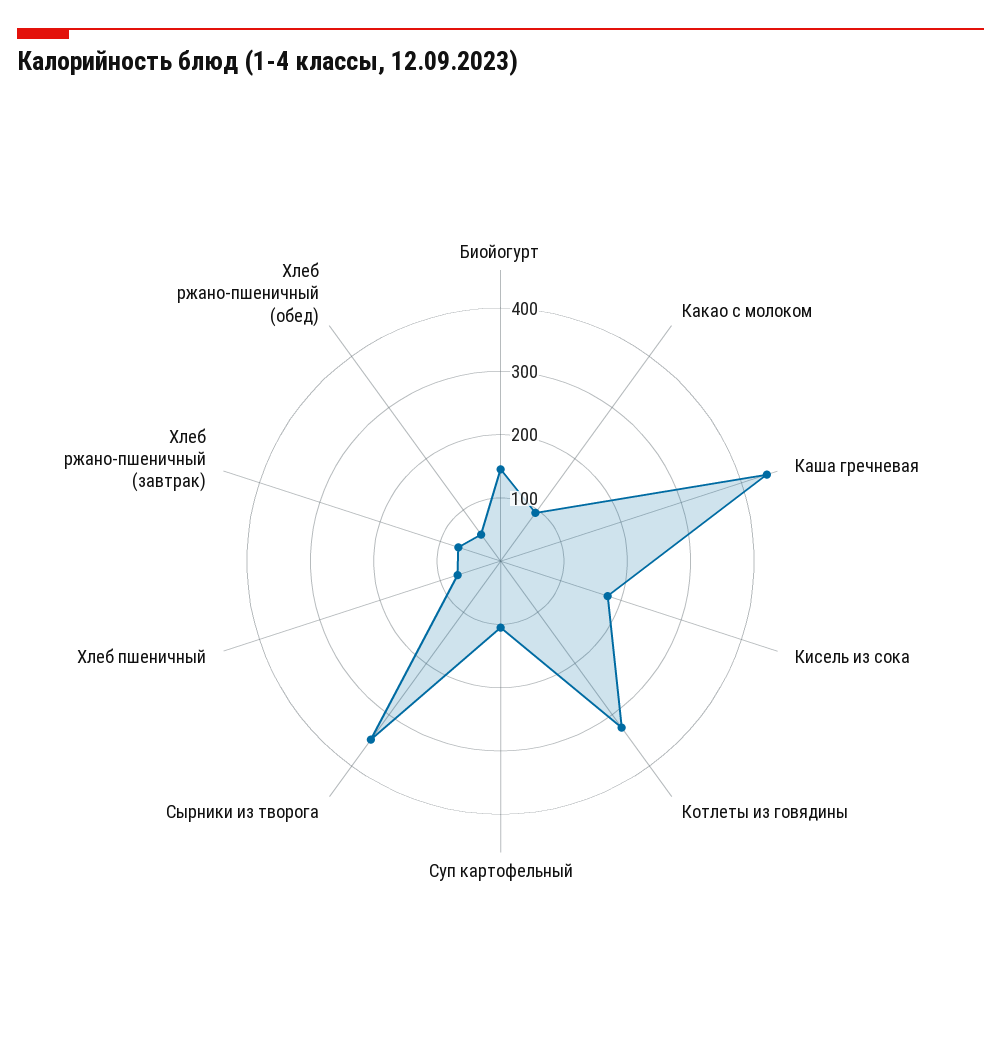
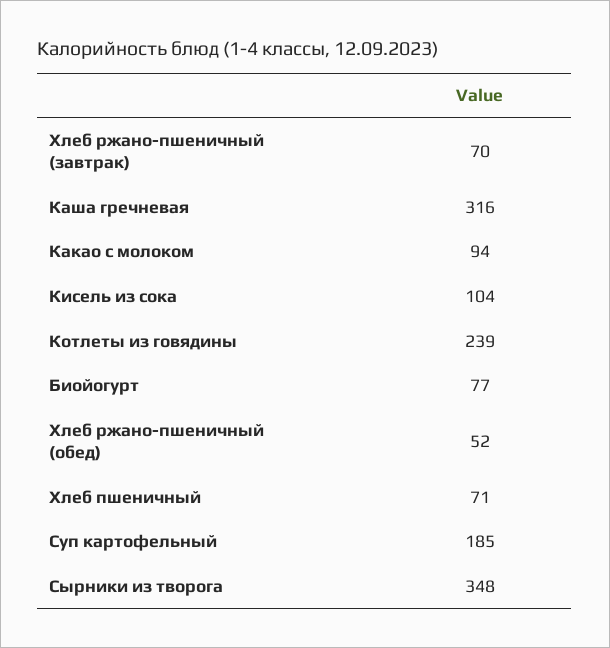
  {
-   "Биойогурт": 140,
+   "Биойогурт": 77,
    "Какао с молоком": 94,
-   "Каша гречневая": 440,
+   "Каша гречневая": 316,
-   "Кисель из сока": 180,
+   "Кисель из сока": 104,
-   "Котлеты из говядины": 320,
+   "Котлеты из говядины": 239,
-   "Суп картофельный": 100,
+   "Суп картофельный": 185,
    "Сырники из творога": 348,
    "Хлеб пшеничный": 71,
    "Хлеб ржано-пшеничный (завтрак)": 70,
    "Хлеб ржано-пшеничный (обед)": 52
  }

